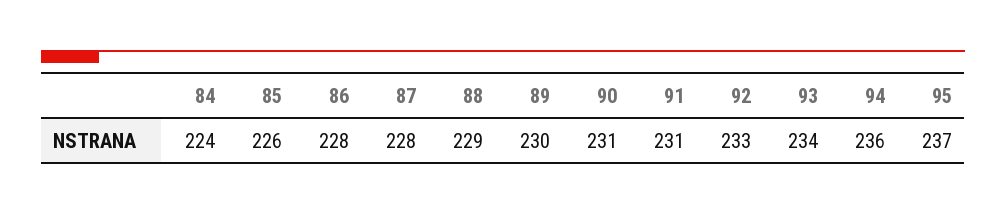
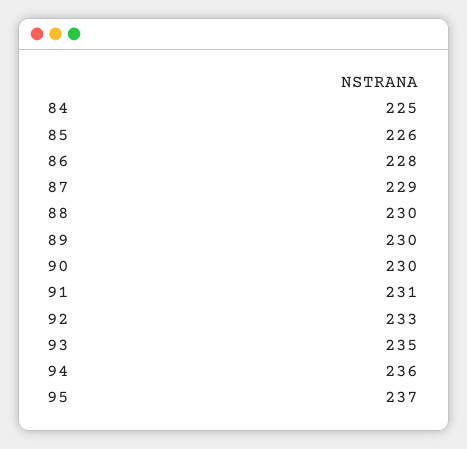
  {
-   "84": 224,
+   "84": 225,
    "85": 226,
    "86": 228,
-   "87": 228,
+   "87": 229,
-   "88": 229,
+   "88": 230,
    "89": 230,
-   "90": 231,
+   "90": 230,
    "91": 231,
    "92": 233,
-   "93": 234,
+   "93": 235,
    "94": 236,
    "95": 237
  }

